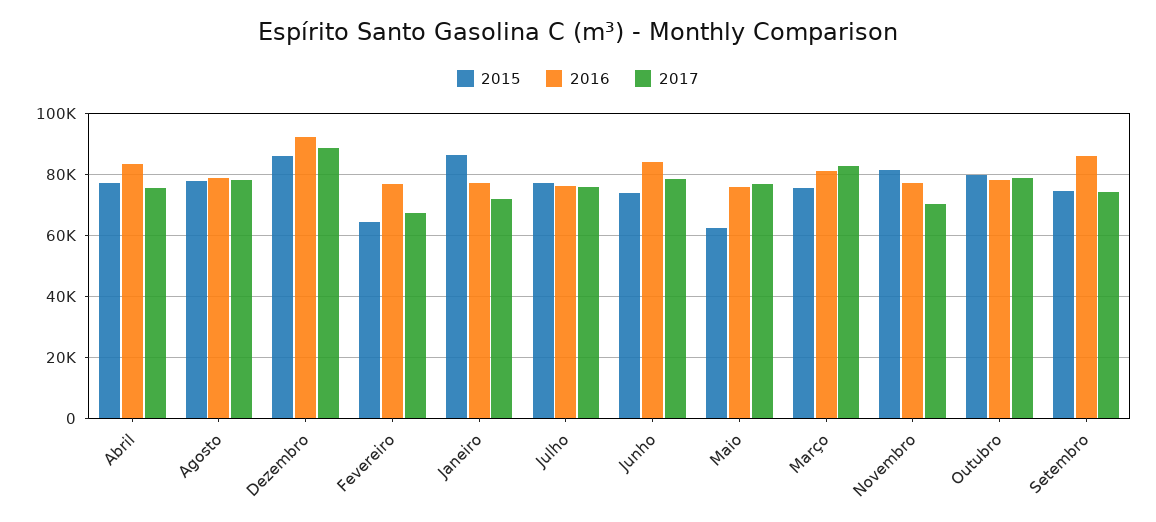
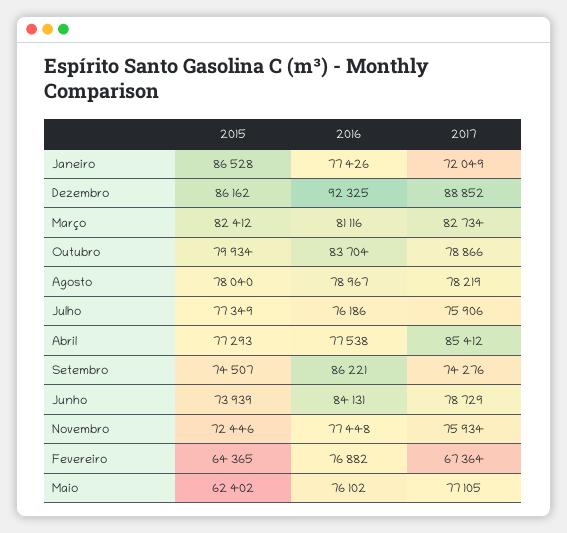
  {
    "2015": {
      "Abril": 77293,
      "Agosto": 78040,
      "Dezembro": 86162,
      "Fevereiro": 64365,
      "Janeiro": 86528,
      "Julho": 77349,
      "Junho": 73939,
      "Maio": 62402,
-     "Março": 76000,
+     "Março": 82412,
-     "Novembro": 82000,
+     "Novembro": 72446,
      "Outubro": 79934,
      "Setembro": 74507
    },
    "2016": {
-     "Abril": 84000,
+     "Abril": 77538,
      "Agosto": 78967,
      "Dezembro": 92325,
      "Fevereiro": 76882,
      "Janeiro": 77426,
      "Julho": 76186,
      "Junho": 84131,
      "Maio": 76102,
      "Março": 81116,
      "Novembro": 77448,
-     "Outubro": 78000,
+     "Outubro": 83704,
      "Setembro": 86221
    },
    "2017": {
-     "Abril": 76000,
+     "Abril": 85412,
      "Agosto": 78219,
      "Dezembro": 88852,
      "Fevereiro": 67364,
      "Janeiro": 72049,
      "Julho": 75906,
      "Junho": 78729,
      "Maio": 77105,
      "Março": 82734,
-     "Novembro": 70000,
+     "Novembro": 75934,
      "Outubro": 78866,
      "Setembro": 74276
    }
  }

